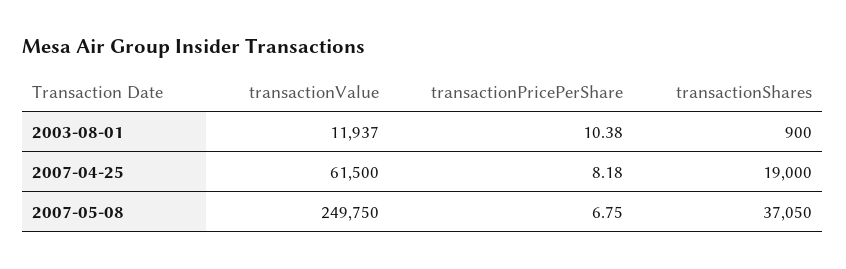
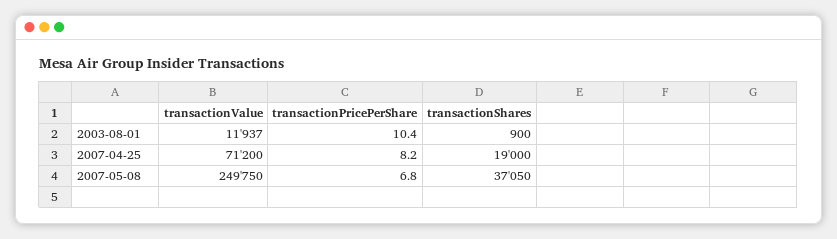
  {
    "transactionValue": {
      "2003-08-01": 11937,
-     "2007-04-25": 61500,
+     "2007-04-25": 71200,
      "2007-05-08": 249750
    },
    "transactionPricePerShare": {
      "2003-08-01": 10.38,
      "2007-04-25": 8.18,
      "2007-05-08": 6.75
    },
    "transactionShares": {
      "2003-08-01": 900,
      "2007-04-25": 19000,
      "2007-05-08": 37050
    }
  }

